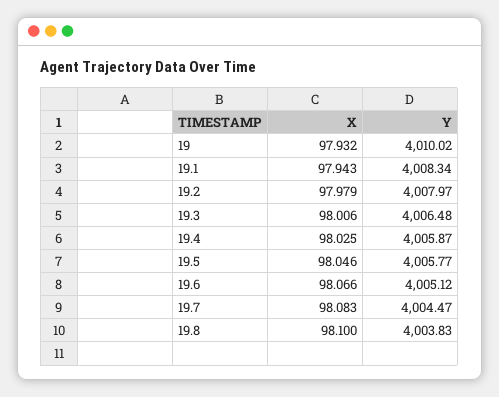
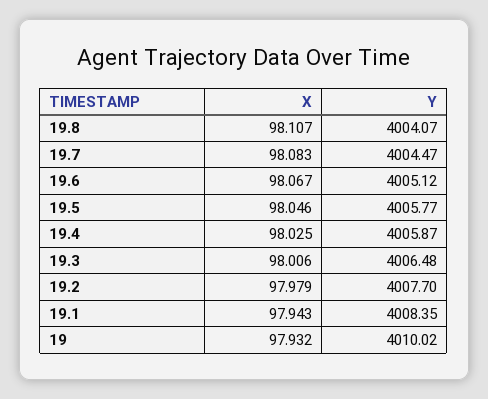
  {
    "X": {
      "19": 97.932,
      "19.1": 97.943,
      "19.2": 97.979,
      "19.3": 98.006,
      "19.4": 98.025,
      "19.5": 98.046,
-     "19.6": 98.066,
+     "19.6": 98.067,
      "19.7": 98.083,
-     "19.8": 98.1
+     "19.8": 98.107
    },
    "Y": {
      "19": 4010.02,
-     "19.1": 4008.34,
+     "19.1": 4008.35,
-     "19.2": 4007.97,
+     "19.2": 4007.7,
      "19.3": 4006.48,
      "19.4": 4005.87,
      "19.5": 4005.77,
      "19.6": 4005.12,
      "19.7": 4004.47,
-     "19.8": 4003.83
+     "19.8": 4004.07
    }
  }

